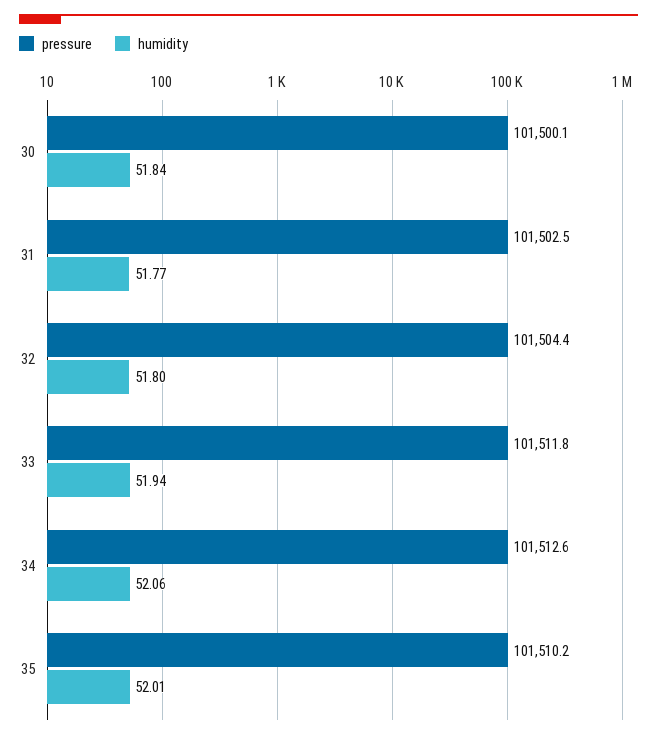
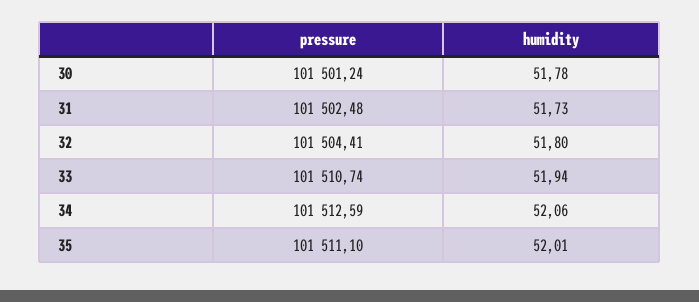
  {
    "pressure": {
-     "30": 101500.1,
+     "30": 101501.24,
      "31": 101502.48,
      "32": 101504.41,
-     "33": 101511.8,
+     "33": 101510.74,
      "34": 101512.59,
-     "35": 101510.2
+     "35": 101511.1
    },
    "humidity": {
-     "30": 51.84,
+     "30": 51.78,
-     "31": 51.77,
+     "31": 51.73,
      "32": 51.8,
      "33": 51.94,
      "34": 52.06,
      "35": 52.01
    }
  }

